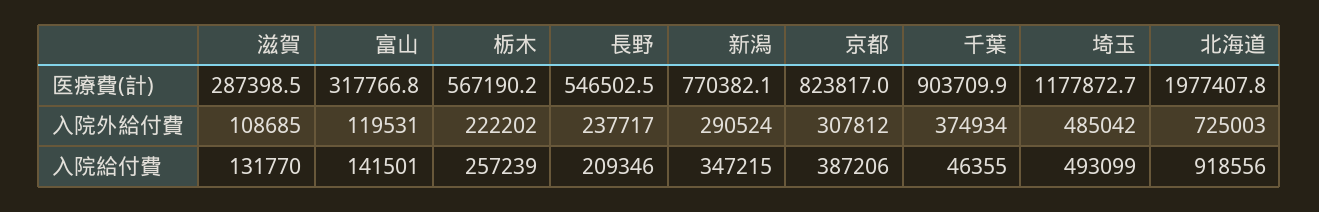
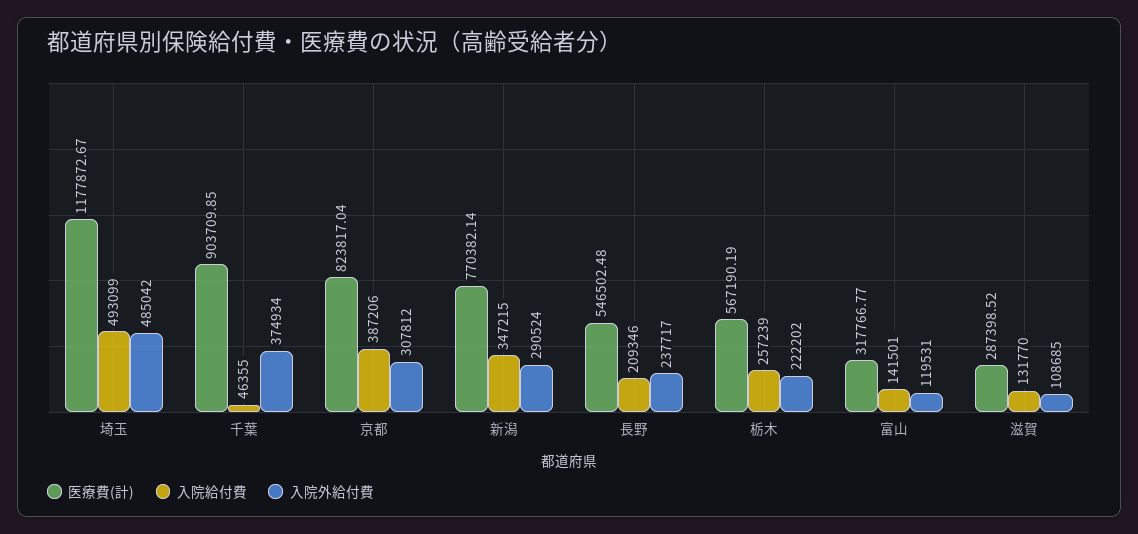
  {
    "医療費(計)": {
      "滋賀": 287398.52,
      "富山": 317766.77,
      "栃木": 567190.19,
      "長野": 546502.48,
      "新潟": 770382.14,
      "京都": 823817.04,
      "千葉": 903709.85,
-     "埼玉": 1177872.67,
+     "埼玉": 1177872.67
-     "北海道": 1977407.8
    },
    "入院外給付費": {
      "滋賀": 108685,
      "富山": 119531,
      "栃木": 222202,
      "長野": 237717,
      "新潟": 290524,
      "京都": 307812,
      "千葉": 374934,
-     "埼玉": 485042,
+     "埼玉": 485042
-     "北海道": 725003
    },
    "入院給付費": {
      "滋賀": 131770,
      "富山": 141501,
      "栃木": 257239,
      "長野": 209346,
      "新潟": 347215,
      "京都": 387206,
      "千葉": 46355,
-     "埼玉": 493099,
+     "埼玉": 493099
-     "北海道": 918556
    }
  }

